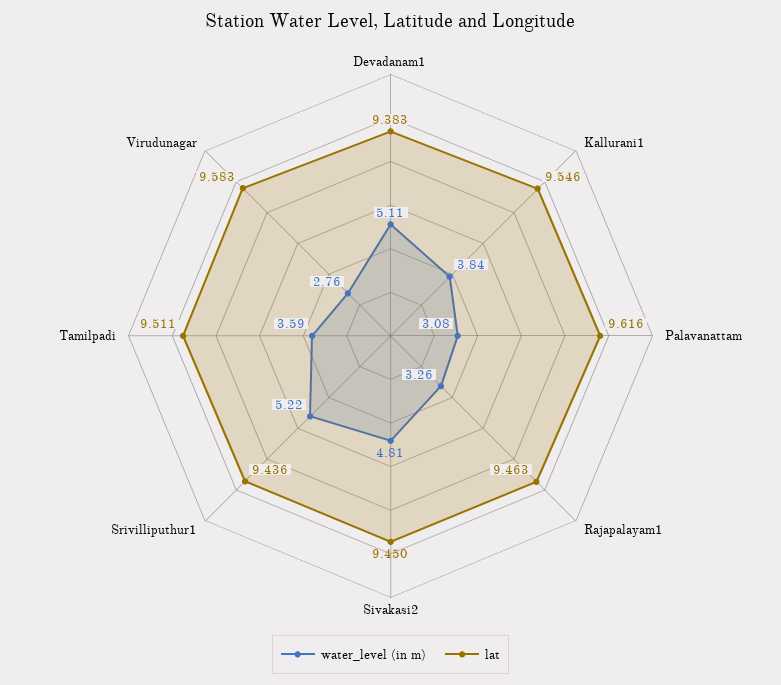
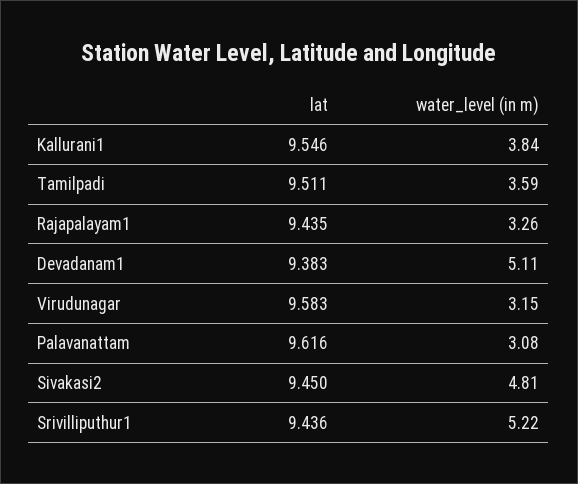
  {
    "water_level (in m)": {
      "Devadanam1": 5.11,
      "Kallurani1": 3.84,
      "Palavanattam": 3.08,
      "Rajapalayam1": 3.26,
      "Sivakasi2": 4.81,
      "Srivilliputhur1": 5.22,
      "Tamilpadi": 3.59,
-     "Virudunagar": 2.76
+     "Virudunagar": 3.15
    },
    "lat": {
      "Devadanam1": 9.383,
      "Kallurani1": 9.546,
      "Palavanattam": 9.616,
-     "Rajapalayam1": 9.463,
+     "Rajapalayam1": 9.435,
      "Sivakasi2": 9.45,
      "Srivilliputhur1": 9.436,
      "Tamilpadi": 9.511,
      "Virudunagar": 9.583
    }
  }

